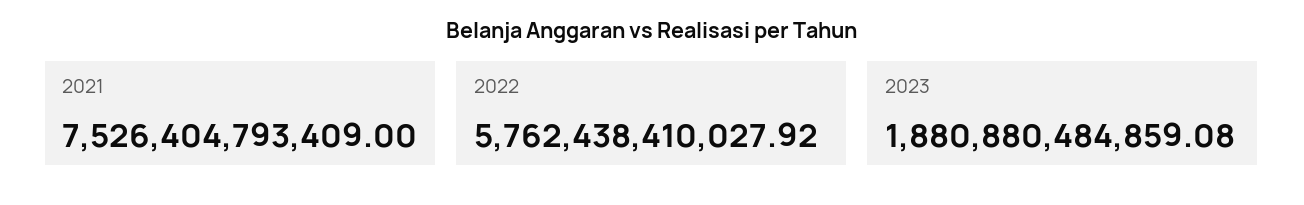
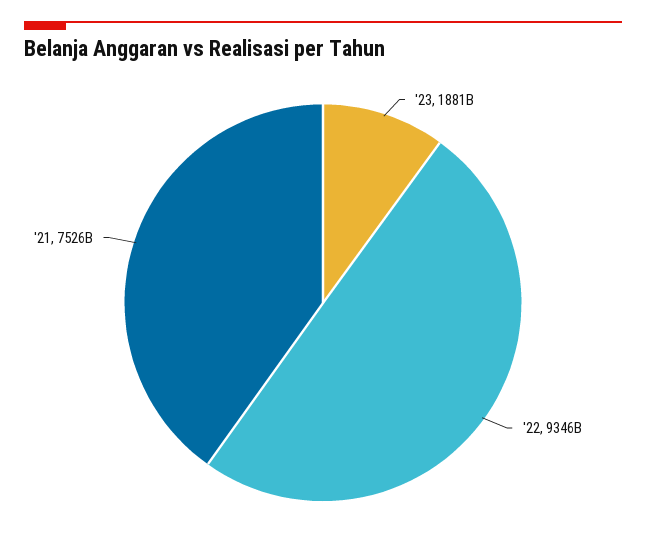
  {
    "2021": 7526404793409,
-   "2022": 5762438410027.92,
+   "2022": 9346000000000,
    "2023": 1880880484859.08
  }

